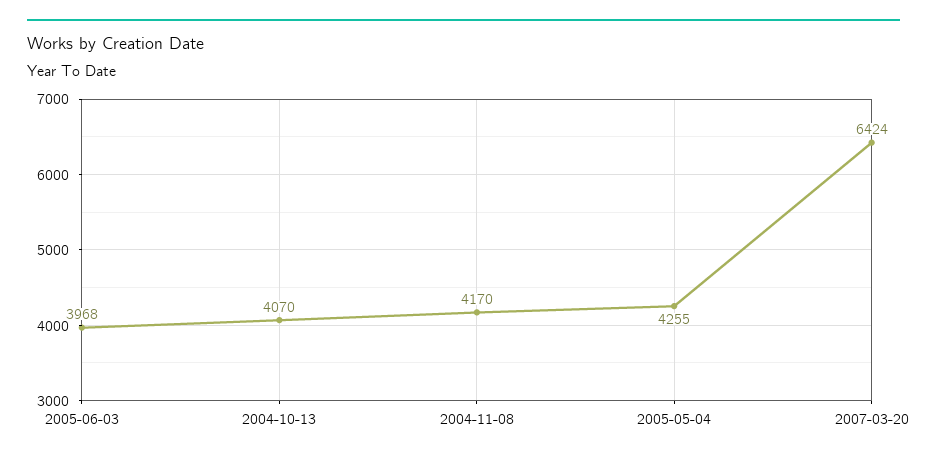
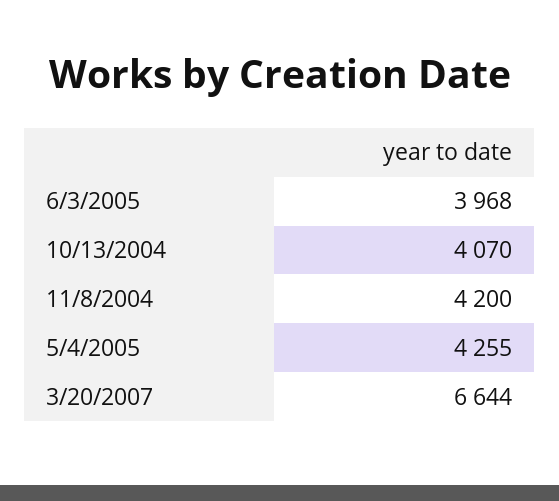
  {
    "2005-06-03": 3968,
    "2004-10-13": 4070,
-   "2004-11-08": 4170,
+   "2004-11-08": 4200,
    "2005-05-04": 4255,
-   "2007-03-20": 6424
+   "2007-03-20": 6644
  }

